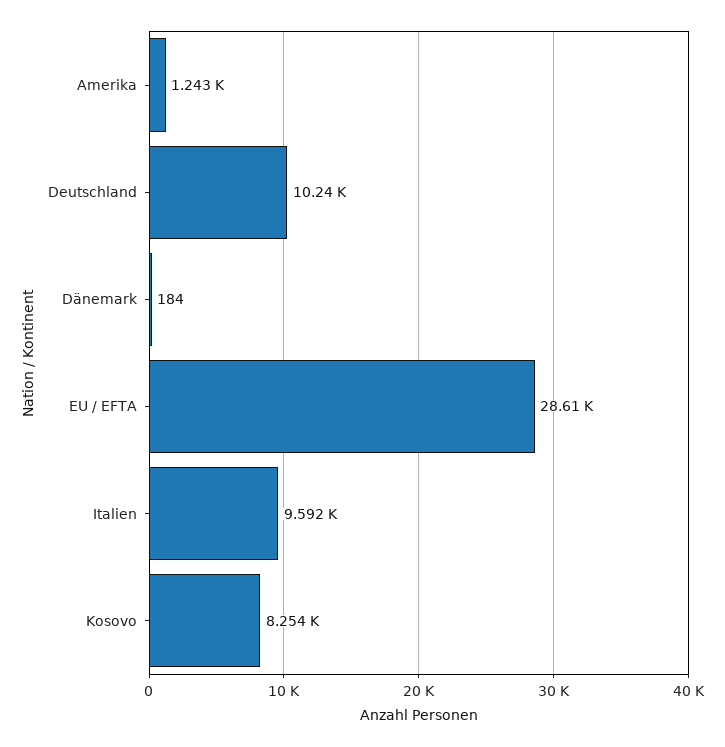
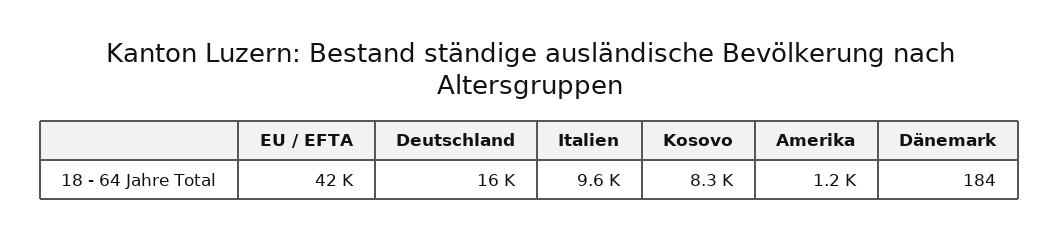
  {
    "Amerika": 1243,
-   "Deutschland": 10240,
+   "Deutschland": 16000,
    "Dänemark": 184,
-   "EU / EFTA": 28610,
+   "EU / EFTA": 42000,
    "Italien": 9592,
    "Kosovo": 8254
  }

